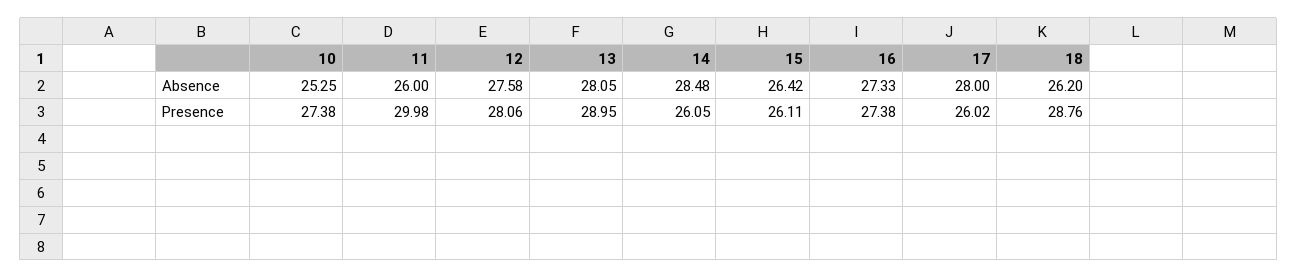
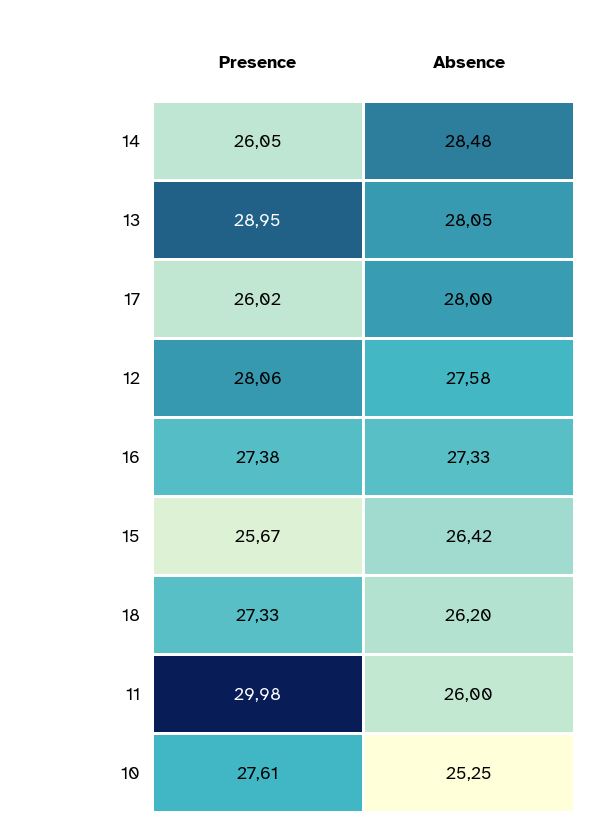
  {
    "10": {
      "Absence": 25.25,
-     "Presence": 27.38
+     "Presence": 27.61
    },
    "11": {
      "Absence": 26,
      "Presence": 29.98
    },
    "12": {
      "Absence": 27.58,
      "Presence": 28.06
    },
    "13": {
      "Absence": 28.05,
      "Presence": 28.95
    },
    "14": {
      "Absence": 28.48,
      "Presence": 26.05
    },
    "15": {
      "Absence": 26.42,
-     "Presence": 26.11
+     "Presence": 25.67
    },
    "16": {
      "Absence": 27.33,
      "Presence": 27.38
    },
    "17": {
      "Absence": 28,
      "Presence": 26.02
    },
    "18": {
      "Absence": 26.2,
-     "Presence": 28.76
+     "Presence": 27.33
    }
  }

